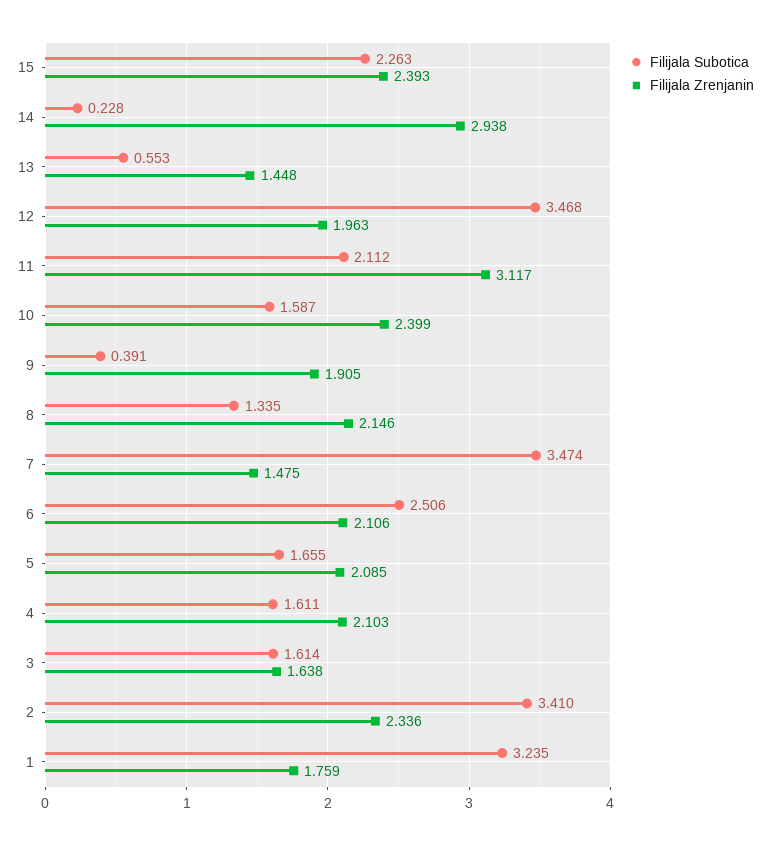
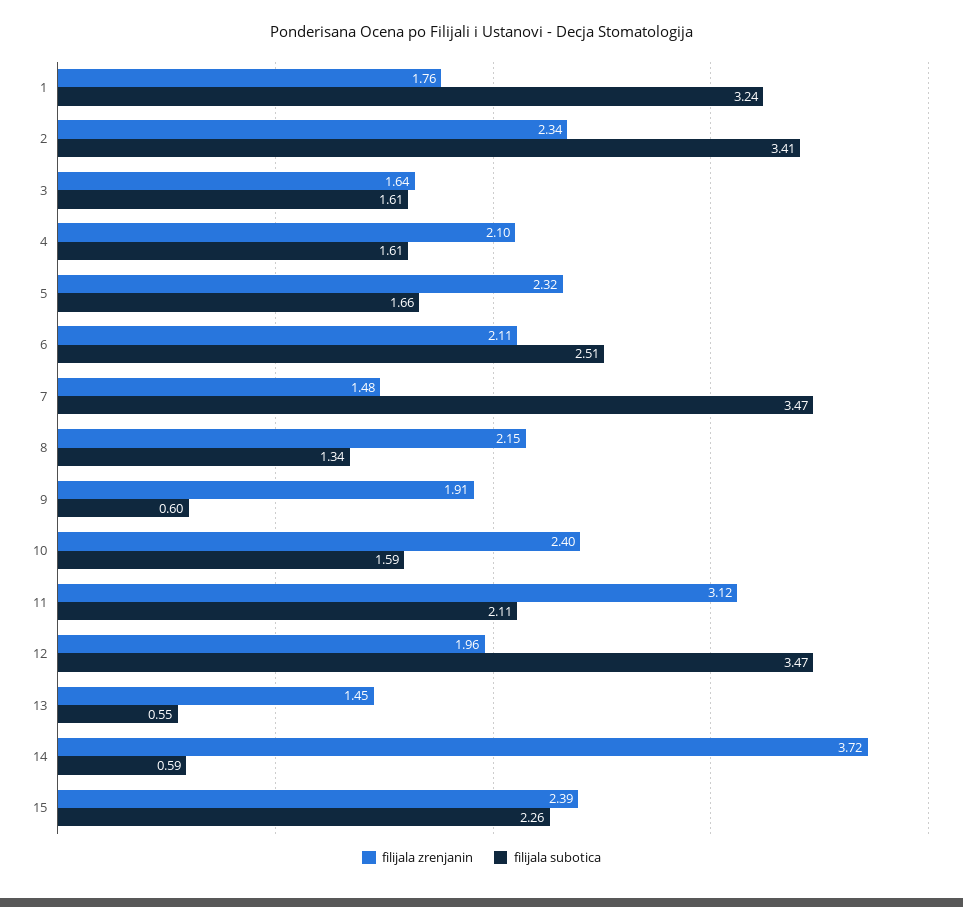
  {
    "Filijala Subotica": {
      "15": 2.263,
-     "14": 0.228,
+     "14": 0.59,
      "13": 0.553,
      "12": 3.468,
      "11": 2.112,
      "10": 1.587,
-     "9": 0.391,
+     "9": 0.6,
      "8": 1.335,
      "7": 3.474,
      "6": 2.506,
      "5": 1.655,
      "4": 1.611,
      "3": 1.614,
      "2": 3.41,
      "1": 3.235
    },
    "Filijala Zrenjanin": {
      "15": 2.393,
-     "14": 2.938,
+     "14": 3.72,
      "13": 1.448,
      "12": 1.963,
      "11": 3.117,
      "10": 2.399,
      "9": 1.905,
      "8": 2.146,
      "7": 1.475,
      "6": 2.106,
-     "5": 2.085,
+     "5": 2.32,
      "4": 2.103,
      "3": 1.638,
      "2": 2.336,
      "1": 1.759
    }
  }

